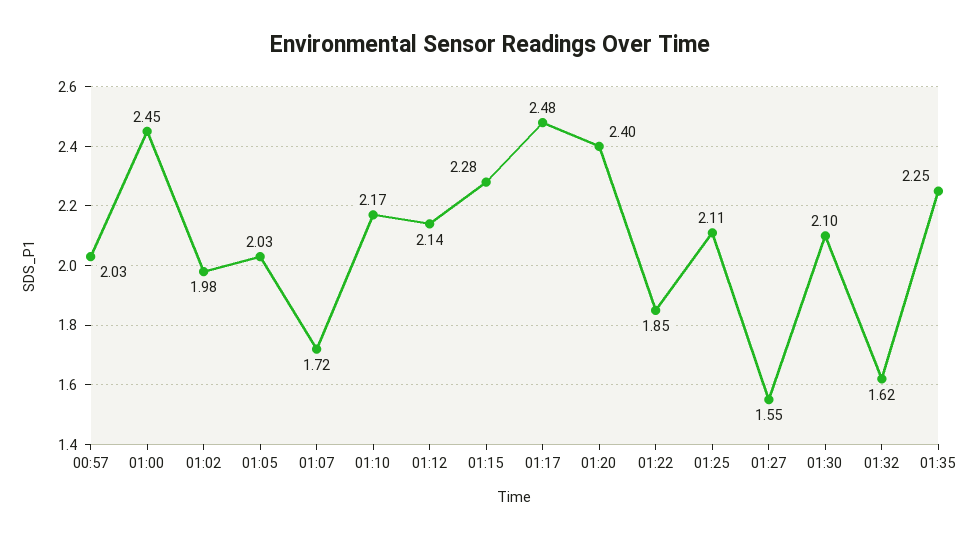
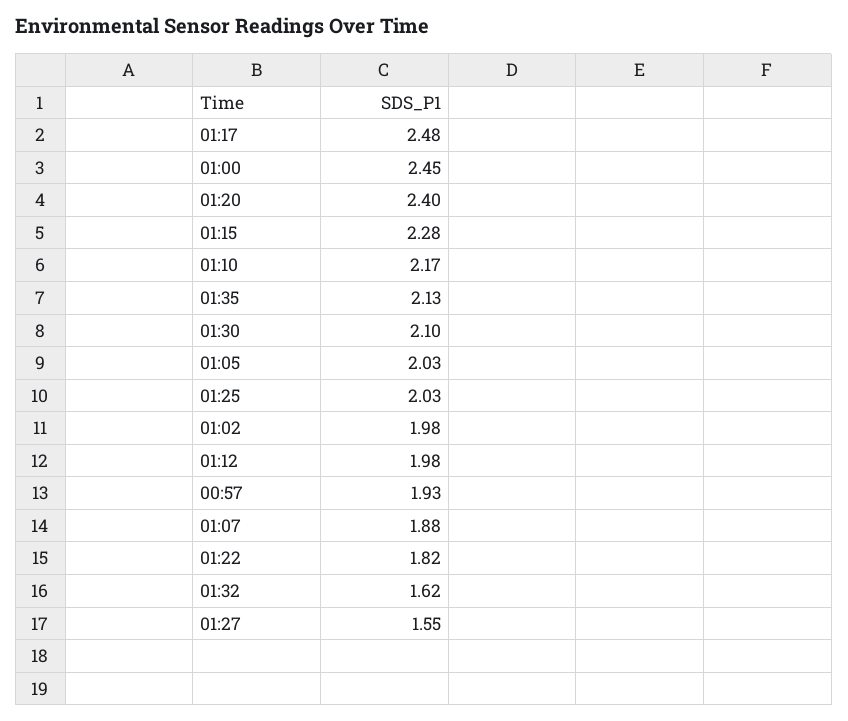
  {
-   "00:57": 2.03,
+   "00:57": 1.93,
    "01:00": 2.45,
    "01:02": 1.98,
    "01:05": 2.03,
-   "01:07": 1.72,
+   "01:07": 1.88,
    "01:10": 2.17,
-   "01:12": 2.14,
+   "01:12": 1.98,
    "01:15": 2.28,
    "01:17": 2.48,
    "01:20": 2.4,
-   "01:22": 1.85,
+   "01:22": 1.82,
-   "01:25": 2.11,
+   "01:25": 2.03,
    "01:27": 1.55,
    "01:30": 2.1,
    "01:32": 1.62,
-   "01:35": 2.25
+   "01:35": 2.13
  }

